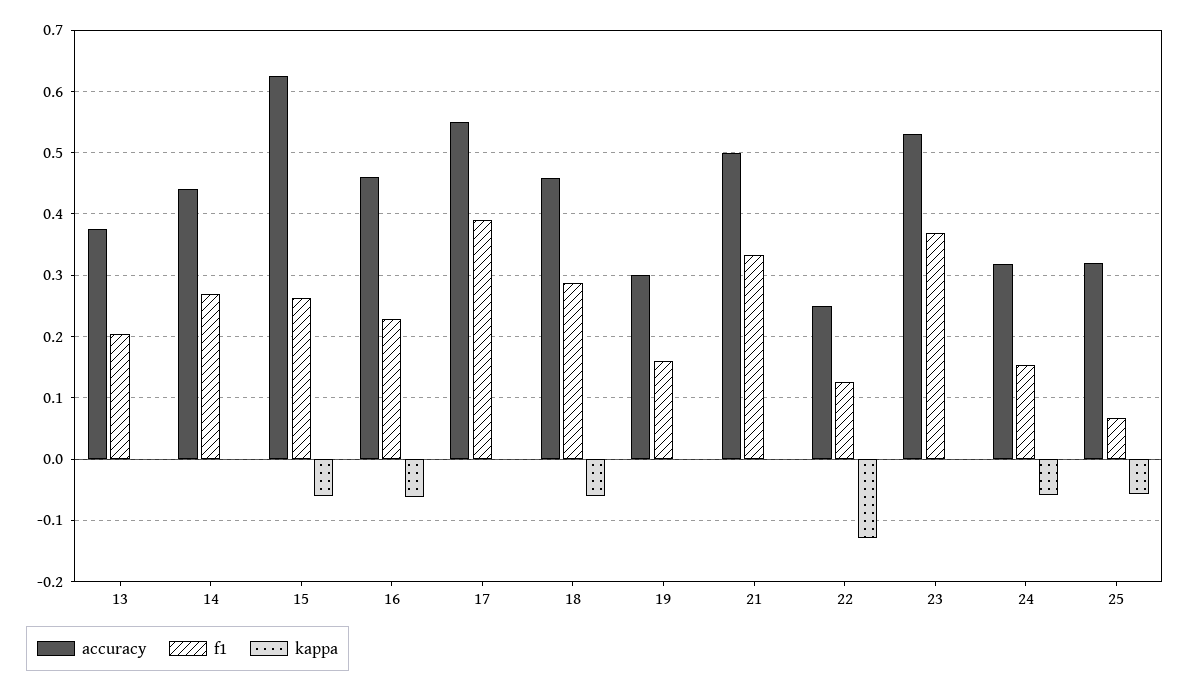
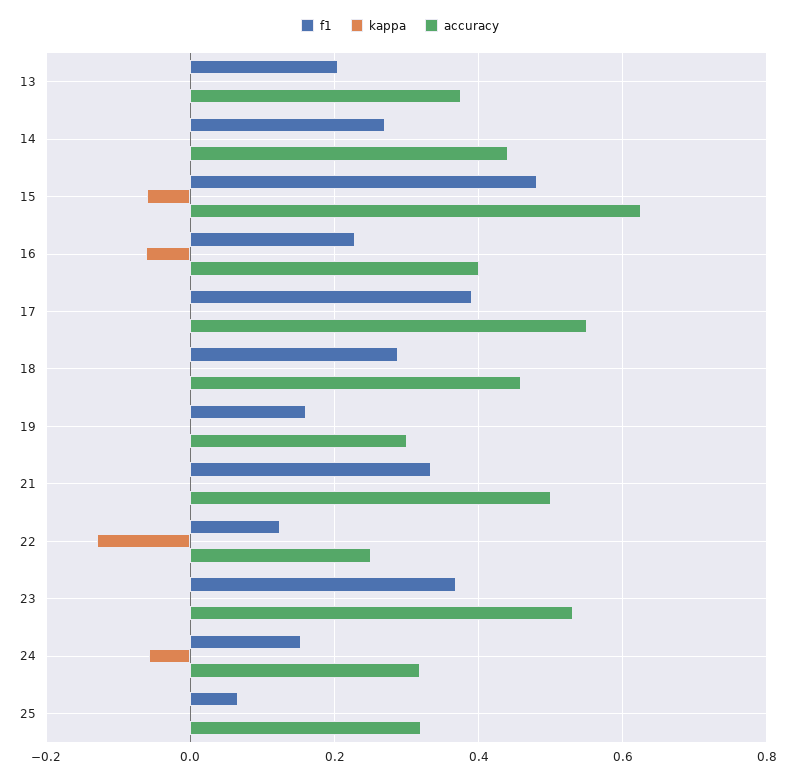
  {
    "accuracy": {
      "13": 0.38,
      "14": 0.44,
      "15": 0.63,
-     "16": 0.46,
+     "16": 0.4,
      "17": 0.55,
      "18": 0.46,
      "19": 0.3,
      "21": 0.5,
      "22": 0.25,
      "23": 0.53,
      "24": 0.32,
      "25": 0.32
    },
    "f1": {
      "13": 0.2,
      "14": 0.27,
-     "15": 0.26,
+     "15": 0.48,
      "16": 0.23,
      "17": 0.39,
      "18": 0.29,
      "19": 0.16,
      "21": 0.33,
      "22": 0.13,
      "23": 0.37,
      "24": 0.15,
      "25": 0.07
    },
    "kappa": {
      "13": 0,
      "14": 0,
      "15": -0.06,
      "16": -0.06,
      "17": 0,
-     "18": -0.06,
+     "18": 0,
      "19": 0,
      "21": 0,
      "22": -0.13,
      "23": 0,
      "24": -0.06,
-     "25": -0.06
+     "25": 0
    }
  }

